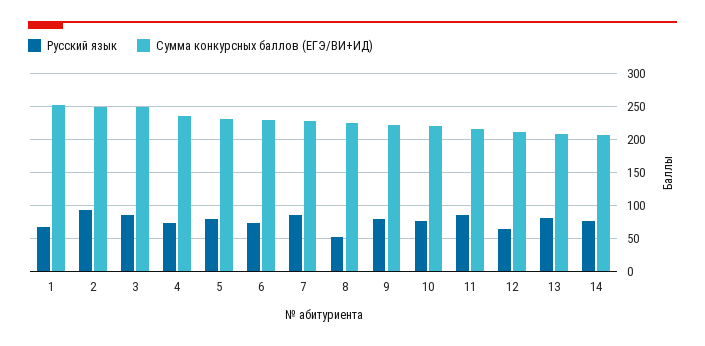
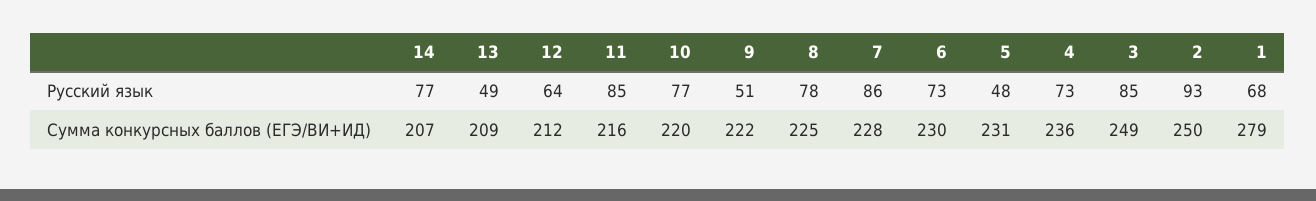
  {
    "Русский язык": {
      "1": 68,
      "2": 93,
      "3": 85,
      "4": 73,
-     "5": 80,
+     "5": 48,
      "6": 73,
      "7": 86,
-     "8": 50,
+     "8": 78,
-     "9": 80,
+     "9": 51,
      "10": 77,
      "11": 85,
      "12": 64,
-     "13": 80,
+     "13": 49,
      "14": 77
    },
    "Сумма конкурсных баллов (ЕГЭ/ВИ+ИД)": {
-     "1": 250,
+     "1": 279,
      "2": 250,
      "3": 249,
      "4": 236,
      "5": 231,
      "6": 230,
      "7": 228,
      "8": 225,
      "9": 222,
      "10": 220,
      "11": 216,
      "12": 212,
      "13": 209,
      "14": 207
    }
  }

